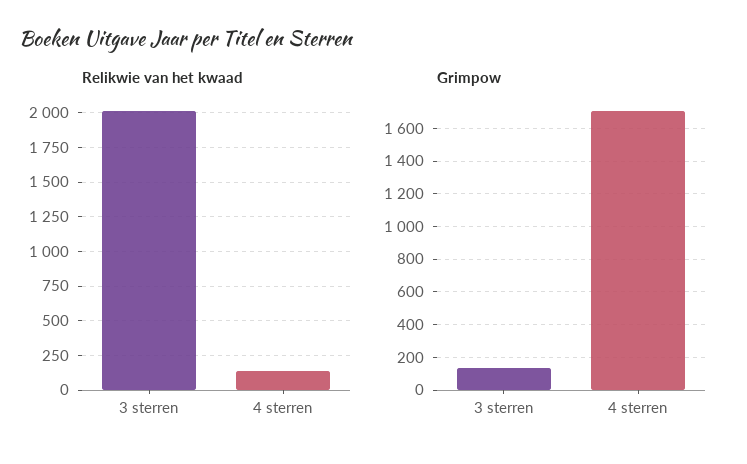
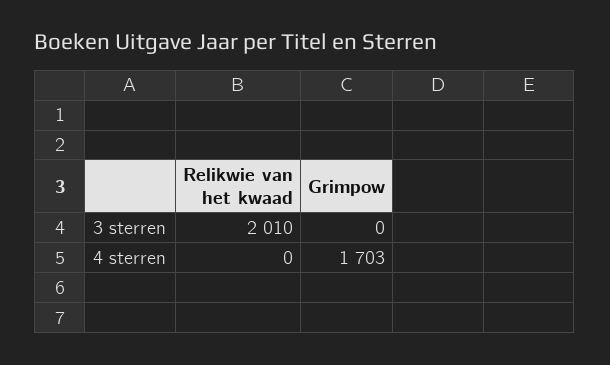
  {
    "Relikwie van het kwaad": {
      "3 sterren": 2010,
-     "4 sterren": 150
+     "4 sterren": 0
    },
    "Grimpow": {
-     "3 sterren": 150,
+     "3 sterren": 0,
      "4 sterren": 1703
    }
  }

